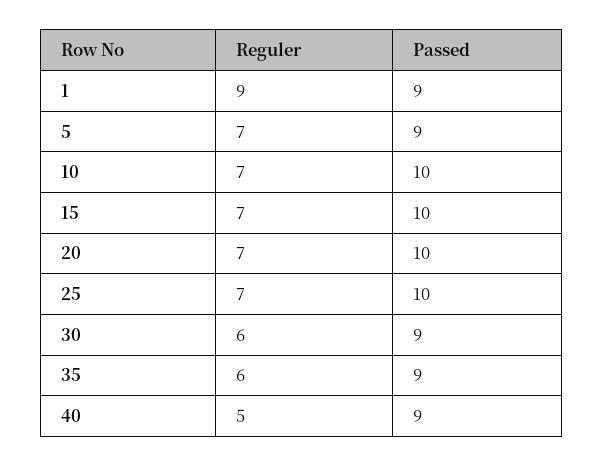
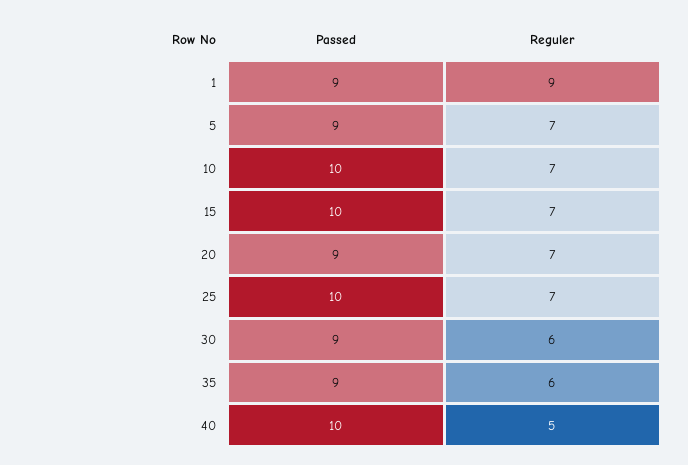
  {
    "Reguler": {
      "1": 9,
      "5": 7,
      "10": 7,
      "15": 7,
      "20": 7,
      "25": 7,
      "30": 6,
      "35": 6,
      "40": 5
    },
    "Passed": {
      "1": 9,
      "5": 9,
      "10": 10,
      "15": 10,
-     "20": 10,
+     "20": 9,
      "25": 10,
      "30": 9,
      "35": 9,
-     "40": 9
+     "40": 10
    }
  }

